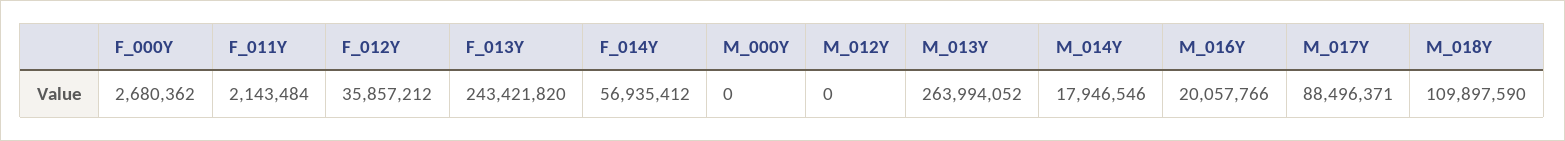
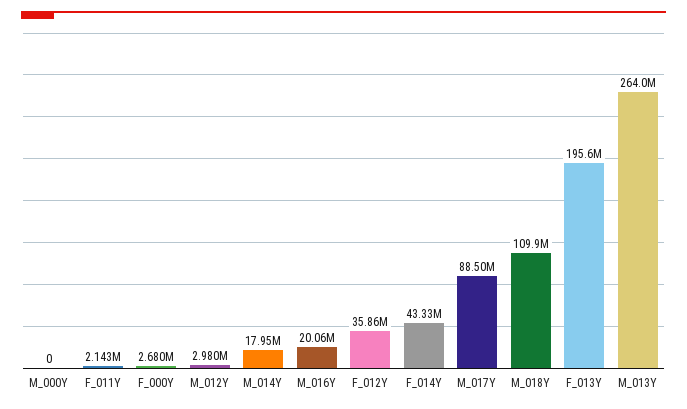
  {
    "F_000Y": 2680362,
    "F_011Y": 2143484,
    "F_012Y": 35857212,
-   "F_013Y": 243421820,
+   "F_013Y": 195600000,
-   "F_014Y": 56935412,
+   "F_014Y": 43330000,
    "M_000Y": 0,
-   "M_012Y": 0,
+   "M_012Y": 2980000,
    "M_013Y": 263994052,
    "M_014Y": 17946546,
    "M_016Y": 20057766,
    "M_017Y": 88496371,
    "M_018Y": 109897590
  }

